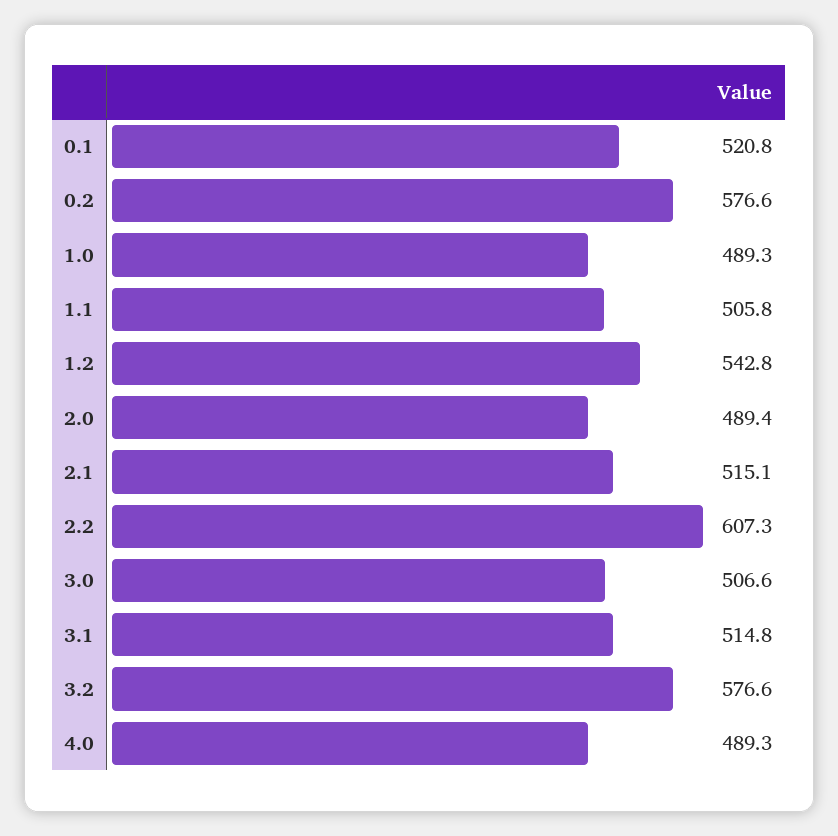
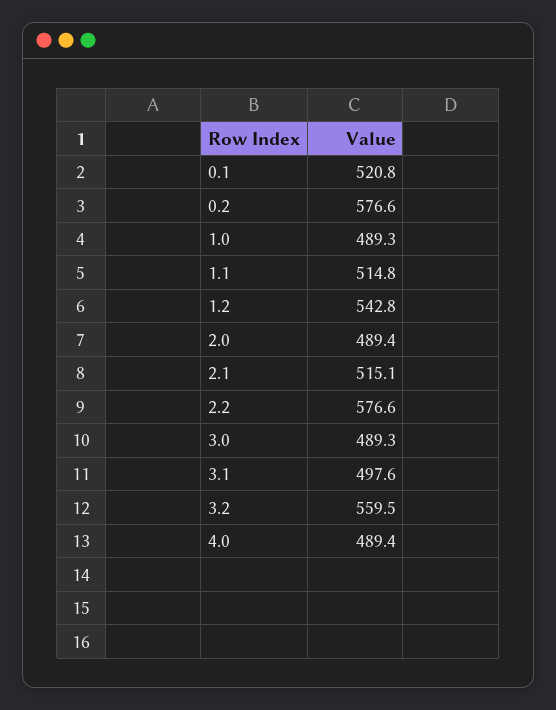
  {
    "0.1": 520.8,
    "0.2": 576.6,
    "1.0": 489.3,
-   "1.1": 505.8,
+   "1.1": 514.8,
    "1.2": 542.8,
    "2.0": 489.4,
    "2.1": 515.1,
-   "2.2": 607.3,
+   "2.2": 576.6,
-   "3.0": 506.6,
+   "3.0": 489.3,
-   "3.1": 514.8,
+   "3.1": 497.6,
-   "3.2": 576.6,
+   "3.2": 559.5,
-   "4.0": 489.3
+   "4.0": 489.4
  }

